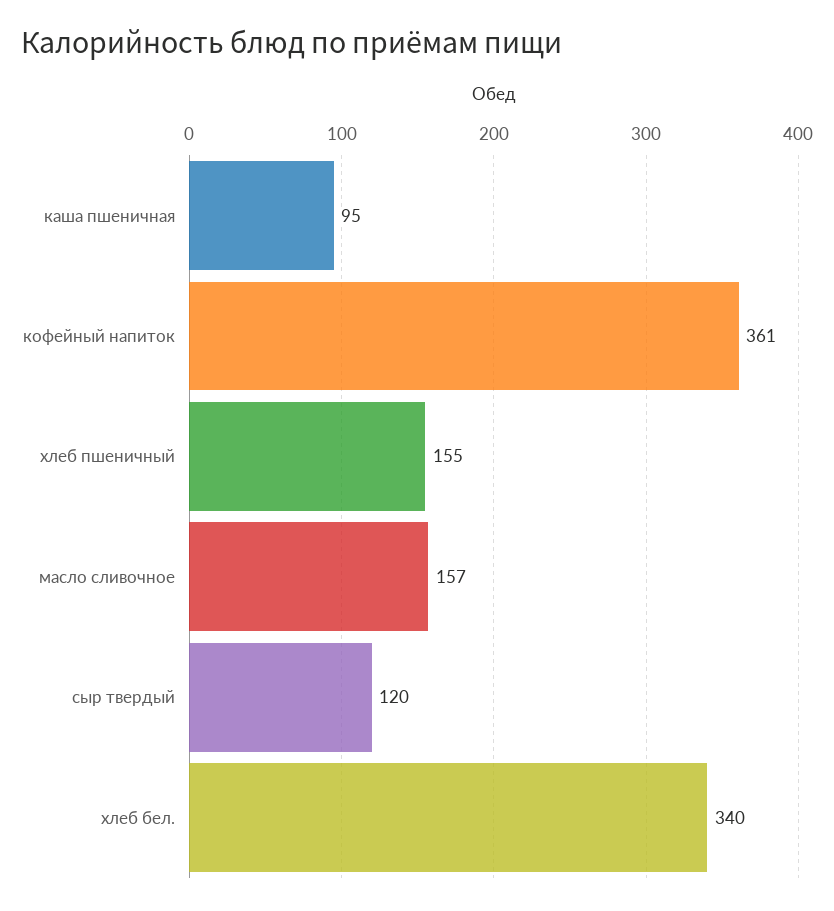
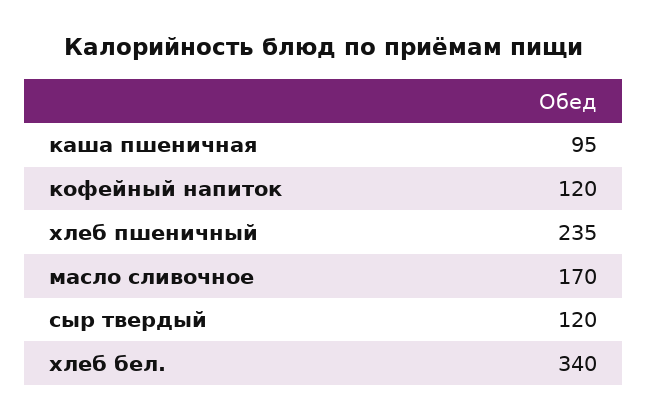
  {
    "каша пшеничная": 95,
-   "кофейный напиток": 361,
+   "кофейный напиток": 120,
-   "хлеб пшеничный": 155,
+   "хлеб пшеничный": 235,
-   "масло сливочное": 157,
+   "масло сливочное": 170,
    "сыр твердый": 120,
    "хлеб бел.": 340
  }

